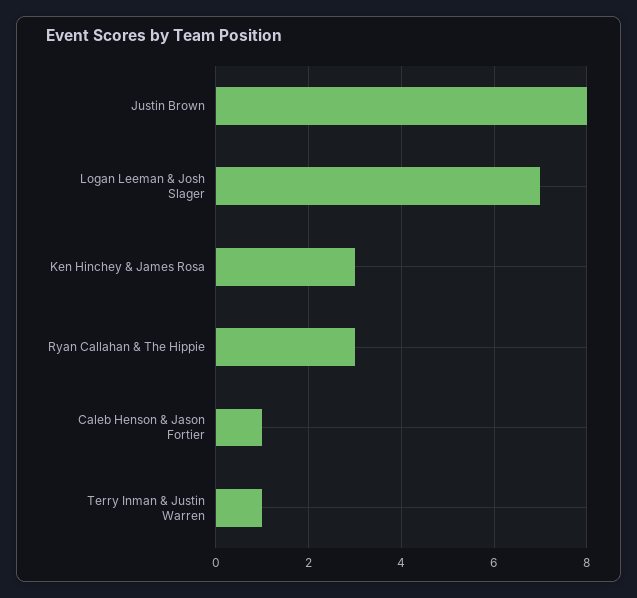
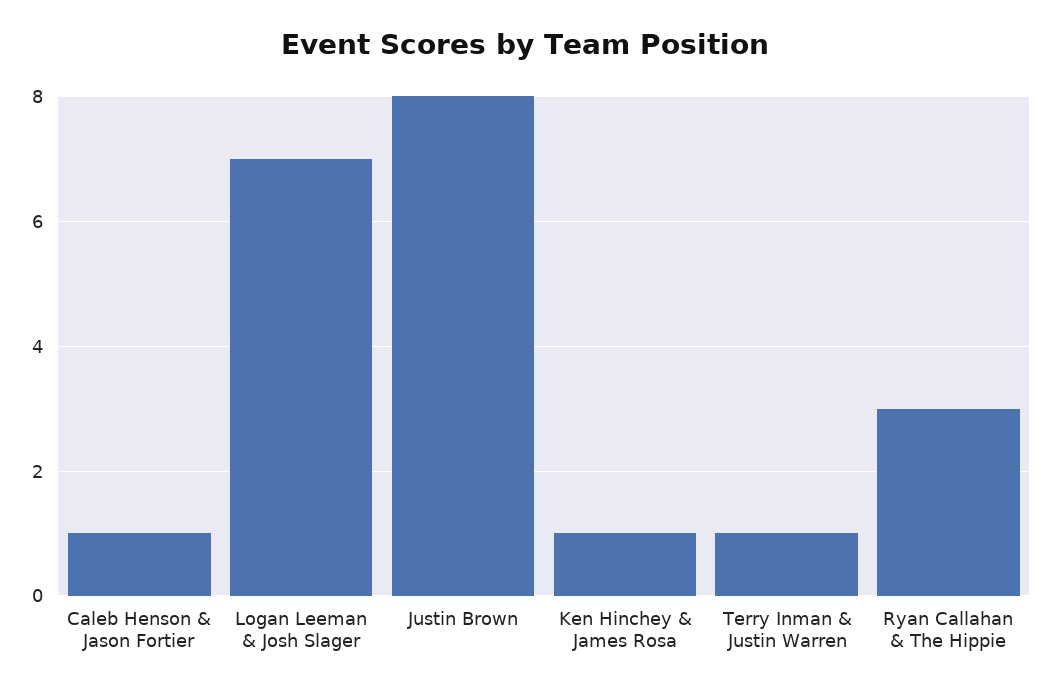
  {
    "Justin Brown": 8,
    "Logan Leeman & Josh Slager": 7,
-   "Ken Hinchey & James Rosa": 3,
+   "Ken Hinchey & James Rosa": 1,
    "Ryan Callahan & The Hippie": 3,
    "Caleb Henson & Jason Fortier": 1,
    "Terry Inman & Justin Warren": 1
  }

